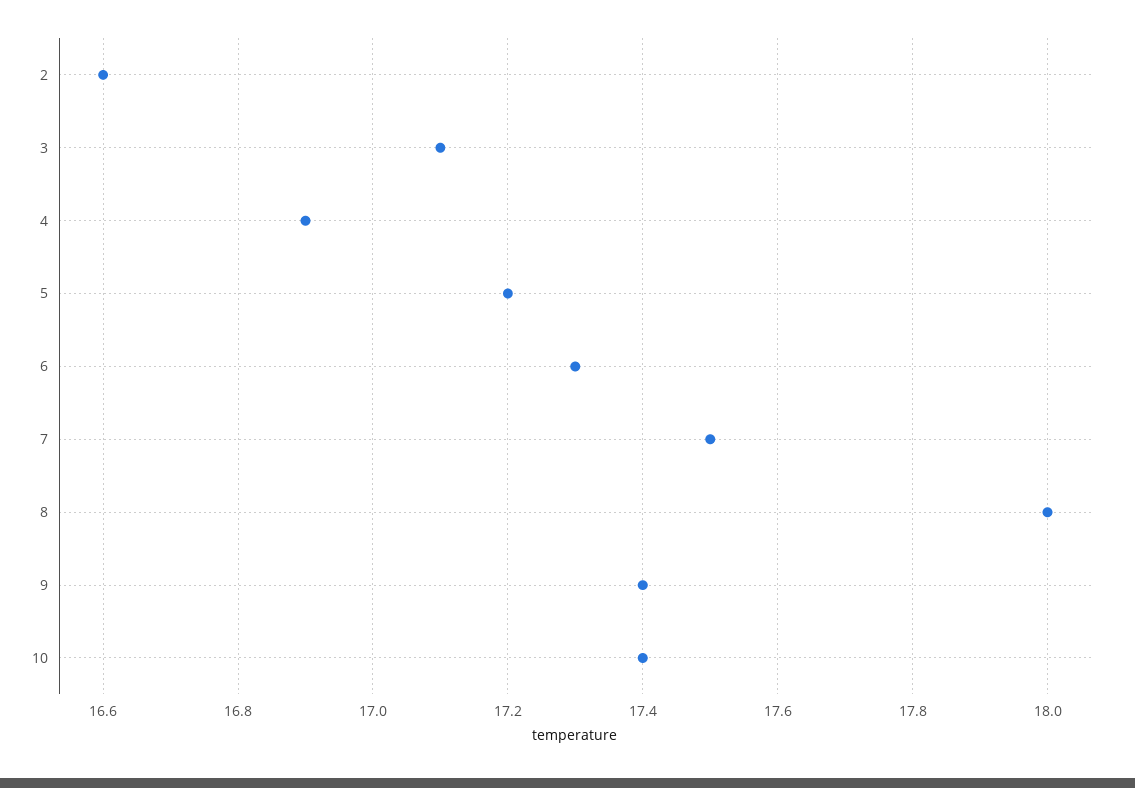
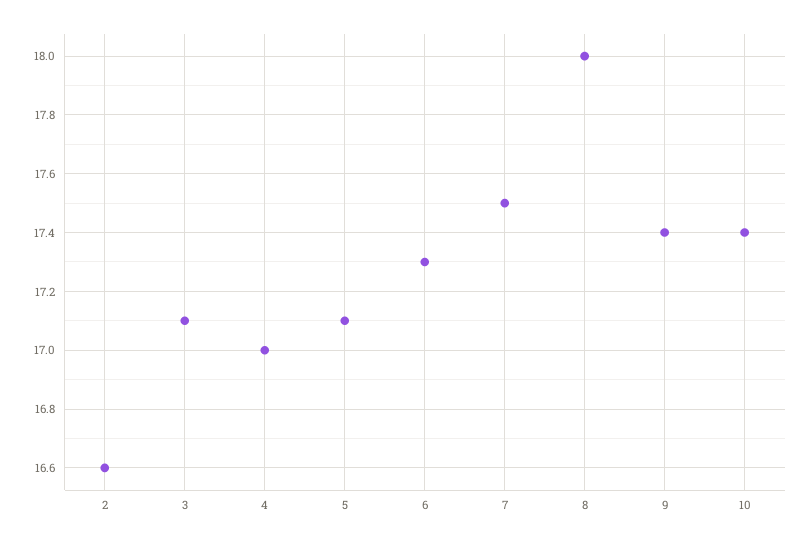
  {
    "2": 16.6,
    "3": 17.1,
-   "4": 16.9,
+   "4": 17,
-   "5": 17.2,
+   "5": 17.1,
    "6": 17.3,
    "7": 17.5,
    "8": 18,
    "9": 17.4,
    "10": 17.4
  }

